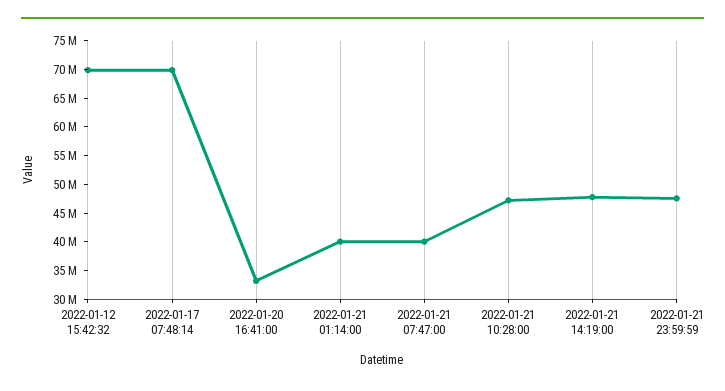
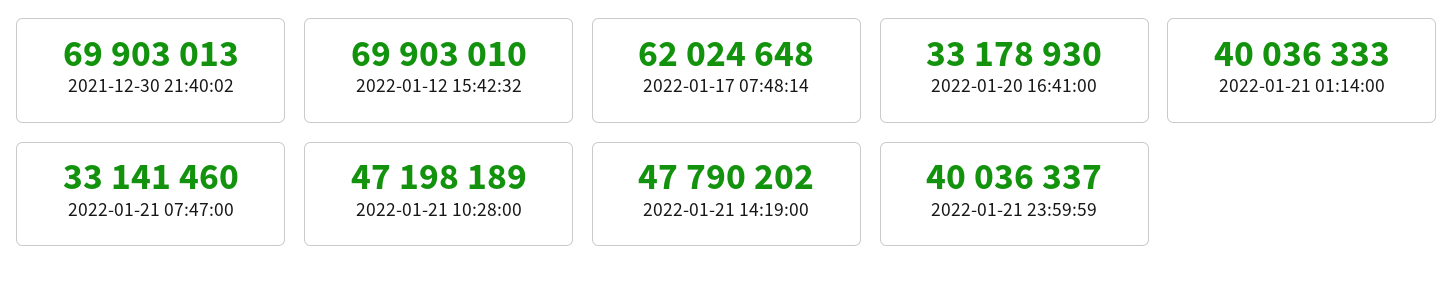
  {
    "2022-01-12 15:42:32": 69903010,
-   "2022-01-17 07:48:14": 70000000,
+   "2022-01-17 07:48:14": 62024648,
    "2022-01-20 16:41:00": 33178930,
    "2022-01-21 01:14:00": 40036333,
-   "2022-01-21 07:47:00": 40000000,
+   "2022-01-21 07:47:00": 33141460,
    "2022-01-21 10:28:00": 47198189,
    "2022-01-21 14:19:00": 47790202,
-   "2022-01-21 23:59:59": 47500000
+   "2022-01-21 23:59:59": 40036337,
+   "2021-12-30 21:40:02": 69903013
  }

